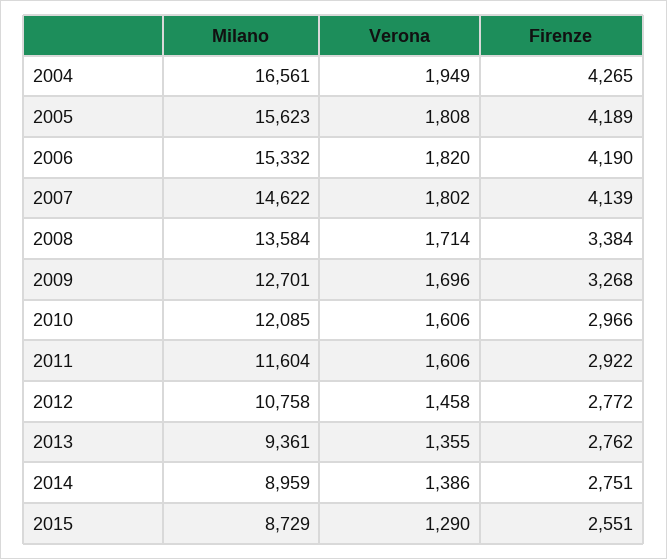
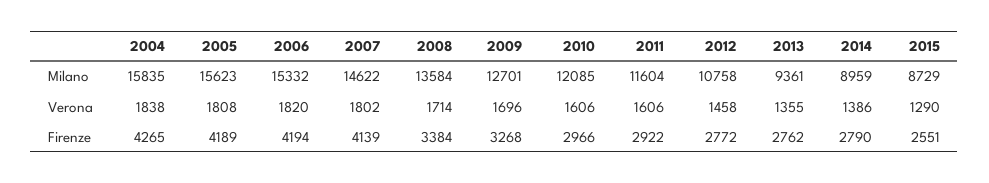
  {
    "Milano": {
-     "2004": 16561,
+     "2004": 15835,
      "2005": 15623,
      "2006": 15332,
      "2007": 14622,
      "2008": 13584,
      "2009": 12701,
      "2010": 12085,
      "2011": 11604,
      "2012": 10758,
      "2013": 9361,
      "2014": 8959,
      "2015": 8729
    },
    "Verona": {
-     "2004": 1949,
+     "2004": 1838,
      "2005": 1808,
      "2006": 1820,
      "2007": 1802,
      "2008": 1714,
      "2009": 1696,
      "2010": 1606,
      "2011": 1606,
      "2012": 1458,
      "2013": 1355,
      "2014": 1386,
      "2015": 1290
    },
    "Firenze": {
      "2004": 4265,
      "2005": 4189,
-     "2006": 4190,
+     "2006": 4194,
      "2007": 4139,
      "2008": 3384,
      "2009": 3268,
      "2010": 2966,
      "2011": 2922,
      "2012": 2772,
      "2013": 2762,
-     "2014": 2751,
+     "2014": 2790,
      "2015": 2551
    }
  }

